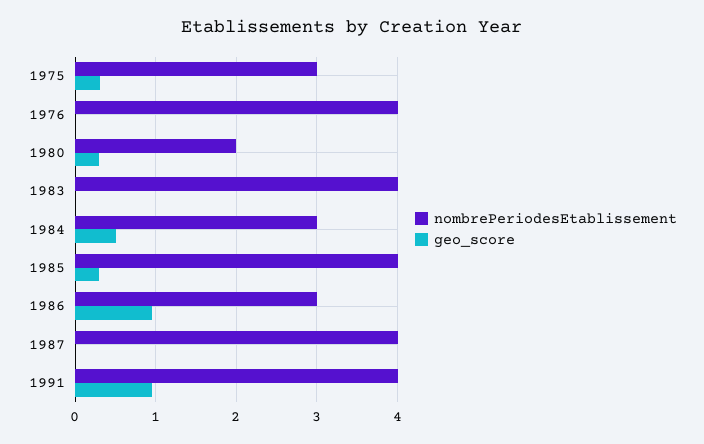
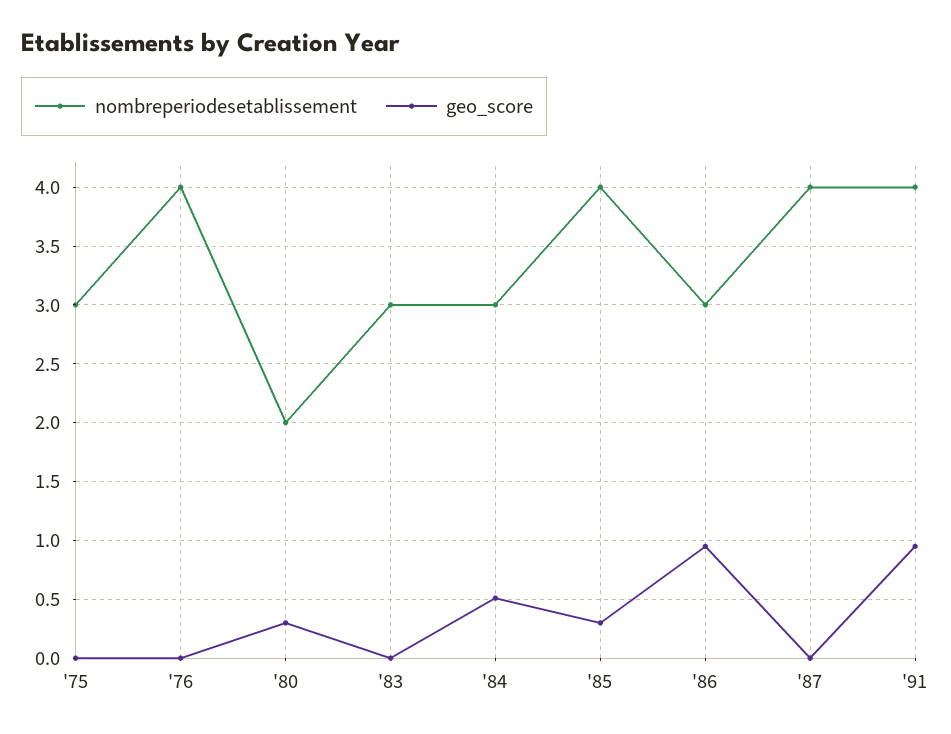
  {
    "nombrePeriodesEtablissement": {
      "1975": 3,
      "1976": 4,
      "1980": 2,
-     "1983": 4,
+     "1983": 3,
      "1984": 3,
      "1985": 4,
      "1986": 3,
      "1987": 4,
      "1991": 4
    },
    "geo_score": {
-     "1975": 0.3,
+     "1975": 0,
      "1976": 0,
      "1980": 0.3,
      "1983": 0,
      "1984": 0.5,
      "1985": 0.3,
      "1986": 1,
      "1987": 0,
      "1991": 1
    }
  }

